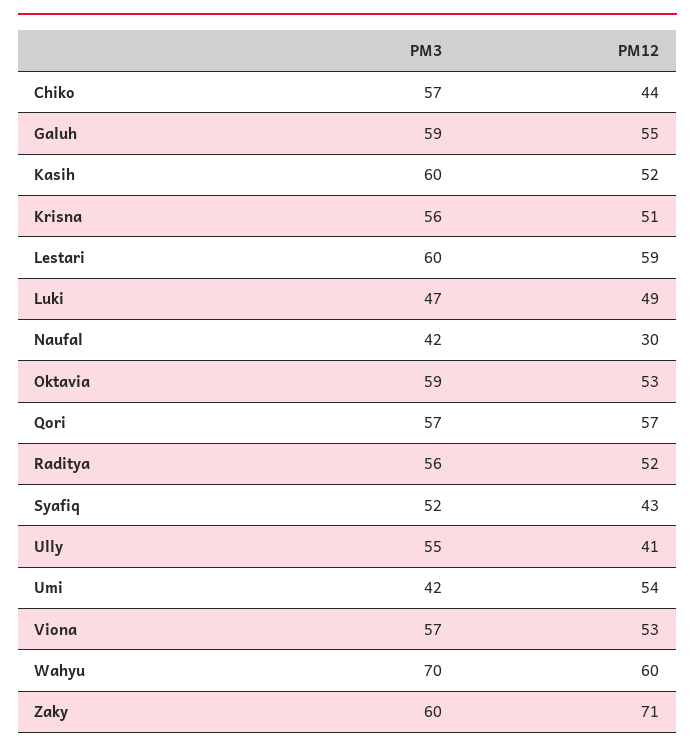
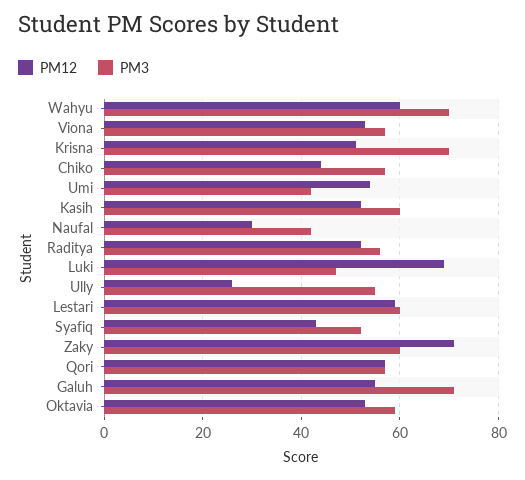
  {
    "PM3": {
      "Chiko": 57,
-     "Galuh": 59,
+     "Galuh": 70,
      "Kasih": 60,
-     "Krisna": 56,
+     "Krisna": 70,
      "Lestari": 60,
      "Luki": 47,
      "Naufal": 42,
      "Oktavia": 59,
      "Qori": 57,
      "Raditya": 56,
      "Syafiq": 52,
      "Ully": 55,
      "Umi": 42,
      "Viona": 57,
      "Wahyu": 70,
      "Zaky": 60
    },
    "PM12": {
      "Chiko": 44,
      "Galuh": 55,
      "Kasih": 52,
      "Krisna": 51,
      "Lestari": 59,
-     "Luki": 49,
+     "Luki": 70,
      "Naufal": 30,
      "Oktavia": 53,
      "Qori": 57,
      "Raditya": 52,
      "Syafiq": 43,
-     "Ully": 41,
+     "Ully": 25,
      "Umi": 54,
      "Viona": 53,
      "Wahyu": 60,
      "Zaky": 71
    }
  }

